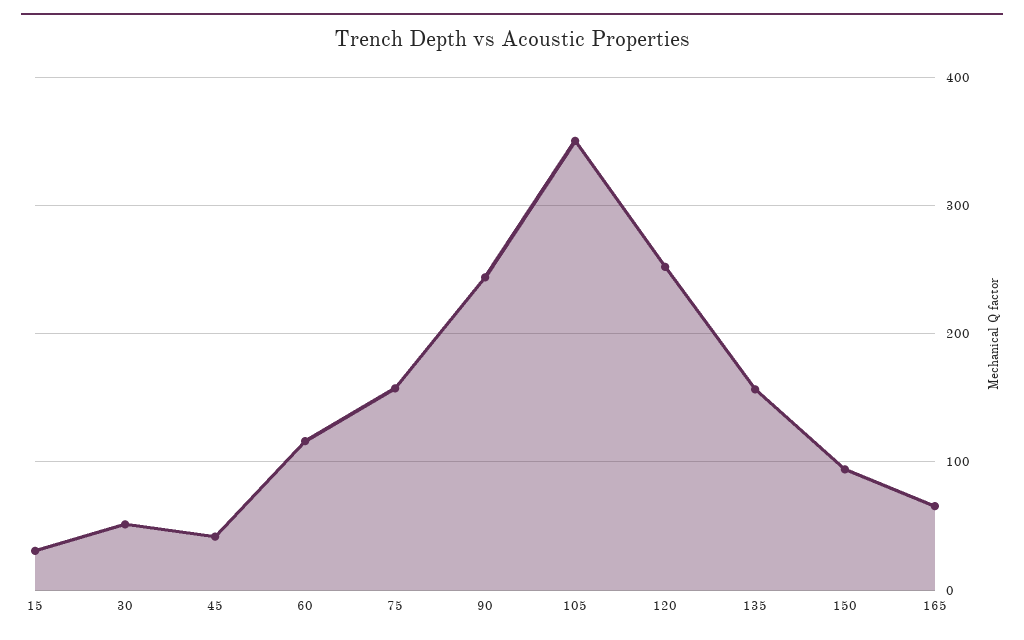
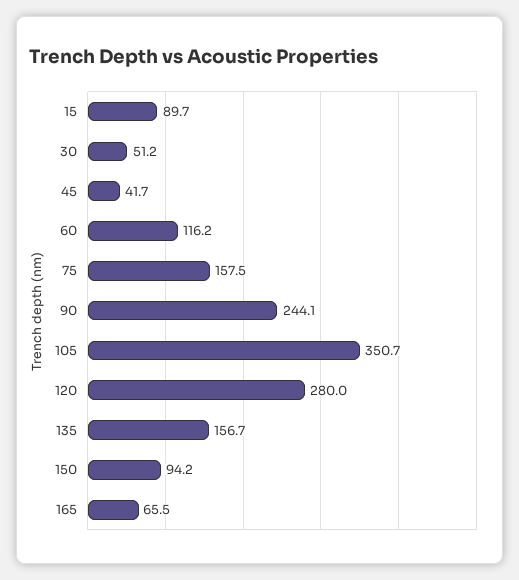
  {
-   "15": 30,
+   "15": 89.7,
    "30": 51.2,
    "45": 41.7,
    "60": 116.2,
    "75": 157.5,
    "90": 244.1,
    "105": 350.7,
-   "120": 250,
+   "120": 280,
    "135": 156.7,
    "150": 94.2,
    "165": 65.5
  }

